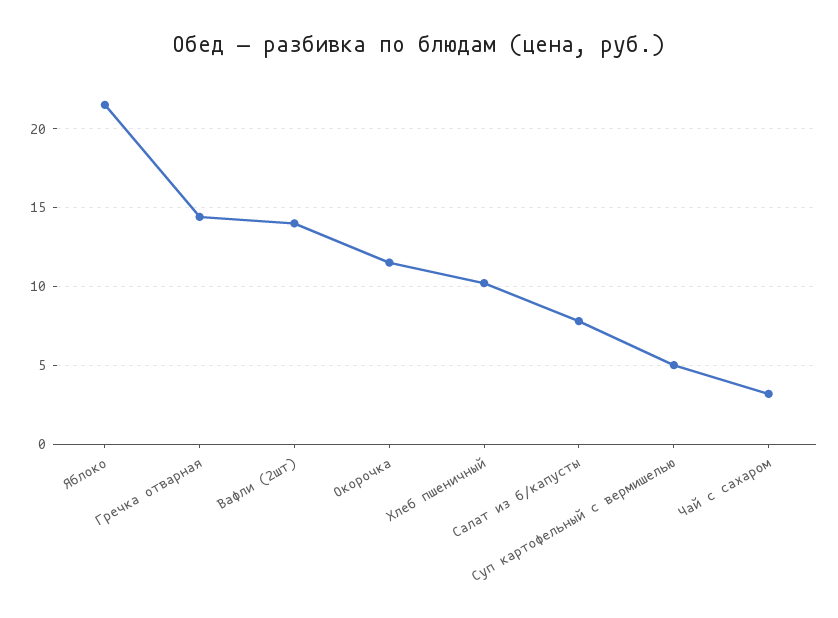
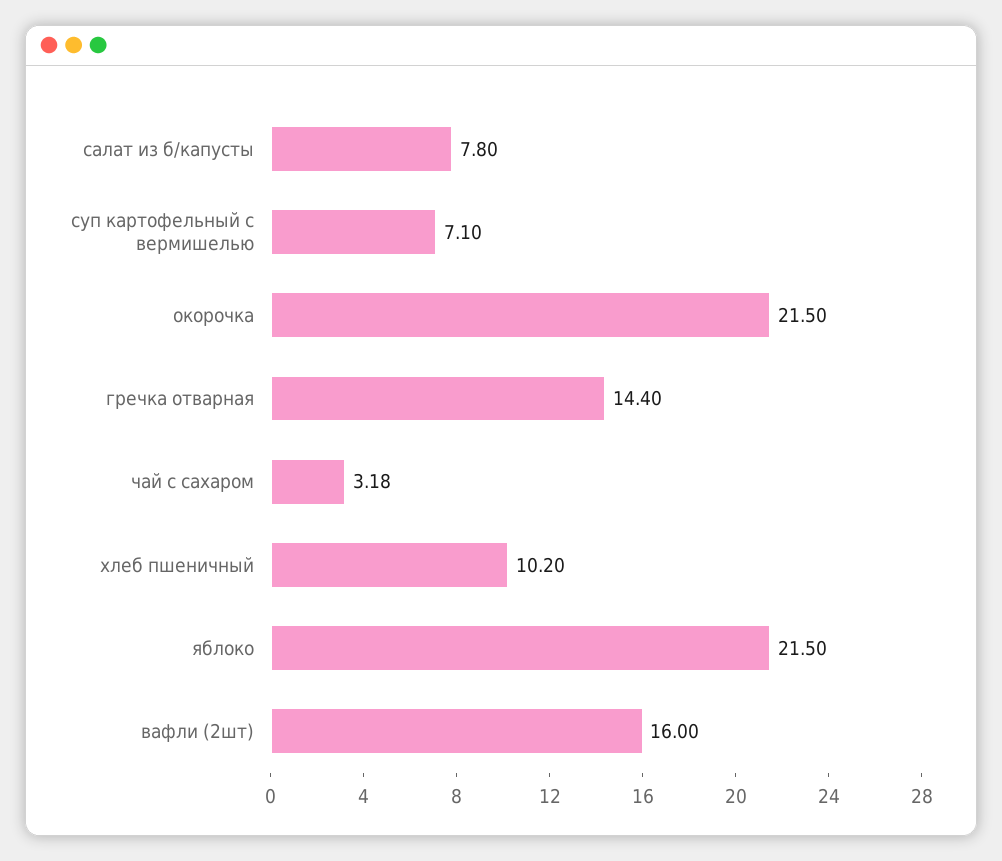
  {
    "Яблоко": 21.5,
    "Гречка отварная": 14.4,
-   "Вафли (2шт)": 14,
+   "Вафли (2шт)": 16,
-   "Окорочка": 11.5,
+   "Окорочка": 21.5,
    "Хлеб пшеничный": 10.2,
    "Салат из б/капусты": 7.8,
-   "Суп картофельный с вермишелью": 5,
+   "Суп картофельный с вермишелью": 7.1,
    "Чай с сахаром": 3.18
  }

